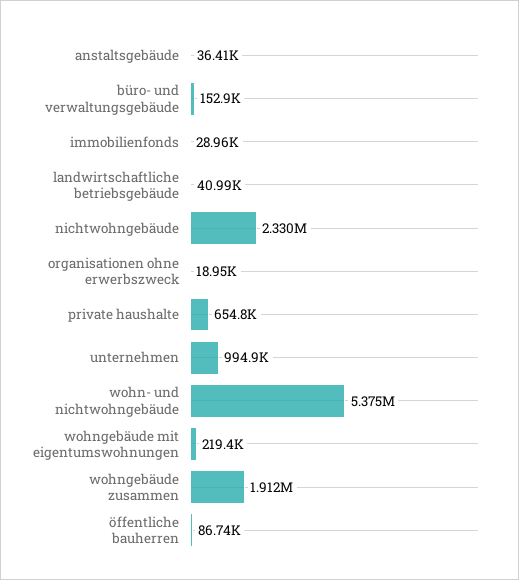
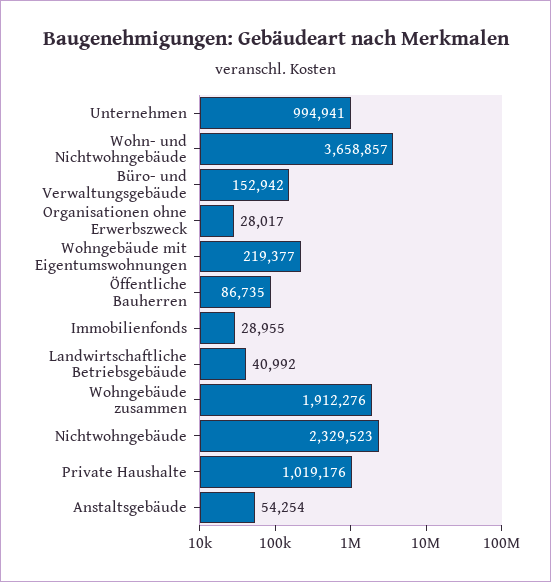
  {
-   "anstaltsgebäude": 36410,
+   "anstaltsgebäude": 54254,
    "büro- und verwaltungsgebäude": 152942,
    "immobilienfonds": 28955,
    "landwirtschaftliche betriebsgebäude": 40992,
    "nichtwohngebäude": 2329523,
-   "organisationen ohne erwerbszweck": 18950,
+   "organisationen ohne erwerbszweck": 28017,
-   "private haushalte": 654800,
+   "private haushalte": 1019176,
    "unternehmen": 994941,
-   "wohn- und nichtwohngebäude": 5375000,
+   "wohn- und nichtwohngebäude": 3658857,
    "wohngebäude mit eigentumswohnungen": 219377,
    "wohngebäude zusammen": 1912276,
    "öffentliche bauherren": 86735
  }

